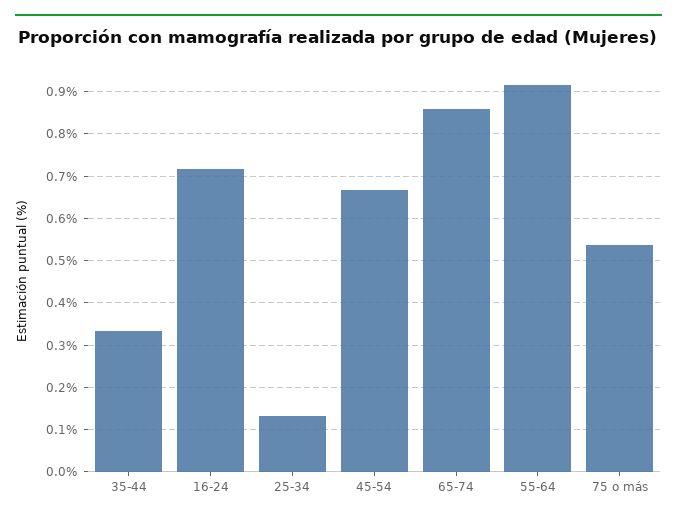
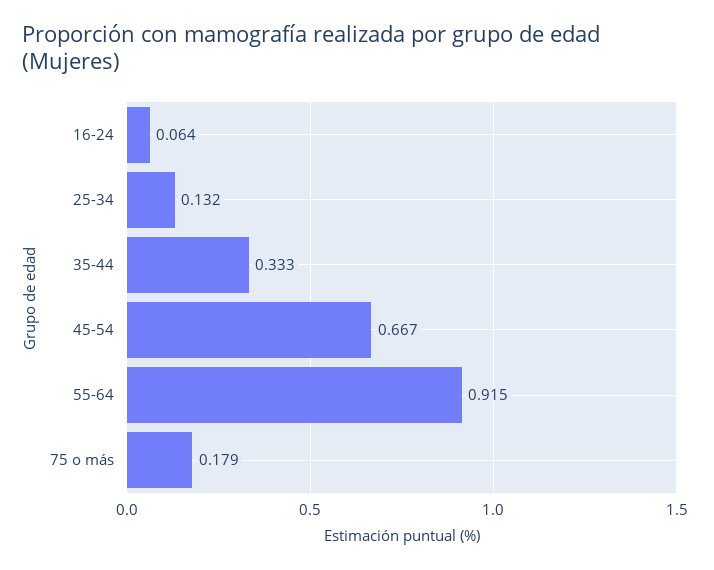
  {
    "35-44": 0.333,
-   "16-24": 0.72,
+   "16-24": 0.064,
    "25-34": 0.132,
    "45-54": 0.667,
-   "65-74": 0.86,
    "55-64": 0.915,
-   "75 o más": 0.54
+   "75 o más": 0.179
  }

